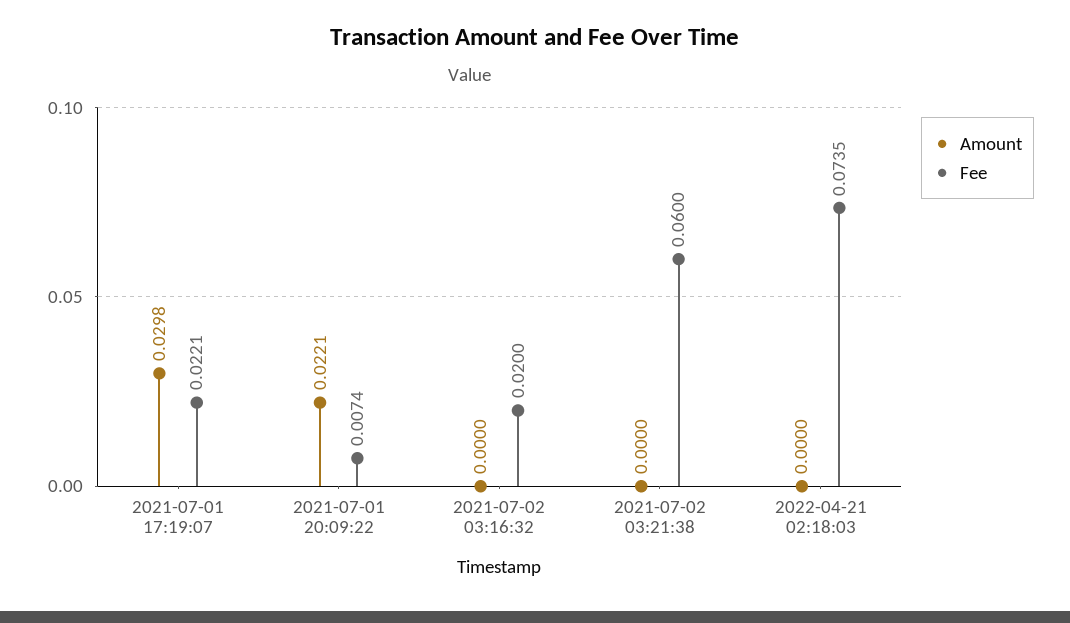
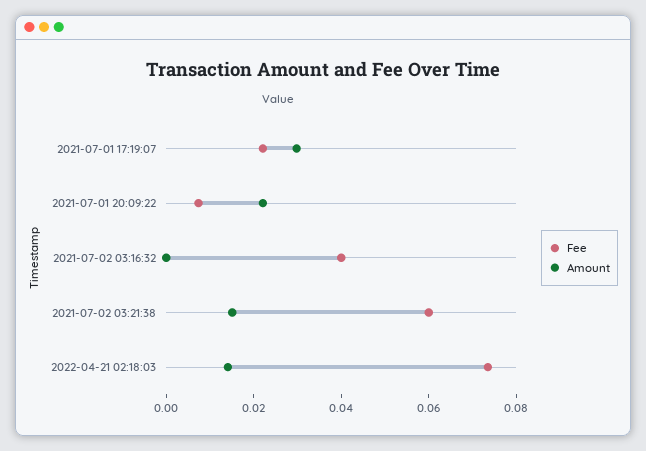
  {
    "Amount": {
      "2021-07-01 17:19:07": 0.0298,
      "2021-07-01 20:09:22": 0.0221,
      "2021-07-02 03:16:32": 0,
-     "2021-07-02 03:21:38": 0,
+     "2021-07-02 03:21:38": 0.015,
-     "2022-04-21 02:18:03": 0
+     "2022-04-21 02:18:03": 0.015
    },
    "Fee": {
      "2021-07-01 17:19:07": 0.0221,
      "2021-07-01 20:09:22": 0.0074,
-     "2021-07-02 03:16:32": 0.02,
+     "2021-07-02 03:16:32": 0.04,
      "2021-07-02 03:21:38": 0.06,
      "2022-04-21 02:18:03": 0.0735
    }
  }

